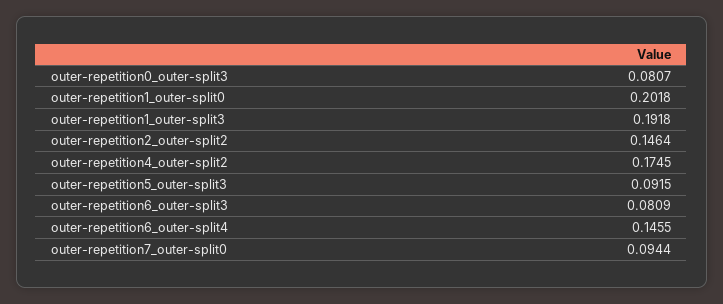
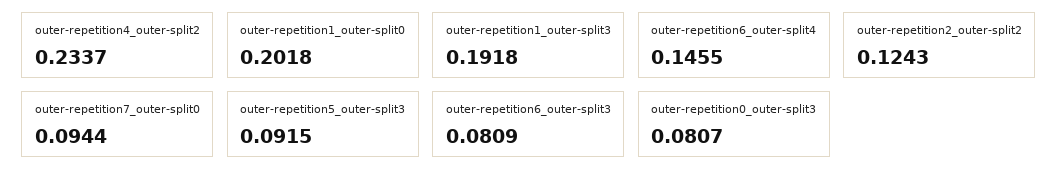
  {
    "outer-repetition0_outer-split3": 0.0807,
    "outer-repetition1_outer-split0": 0.2018,
    "outer-repetition1_outer-split3": 0.1918,
-   "outer-repetition2_outer-split2": 0.1464,
+   "outer-repetition2_outer-split2": 0.1243,
-   "outer-repetition4_outer-split2": 0.1745,
+   "outer-repetition4_outer-split2": 0.2337,
    "outer-repetition5_outer-split3": 0.0915,
    "outer-repetition6_outer-split3": 0.0809,
    "outer-repetition6_outer-split4": 0.1455,
    "outer-repetition7_outer-split0": 0.0944
  }

